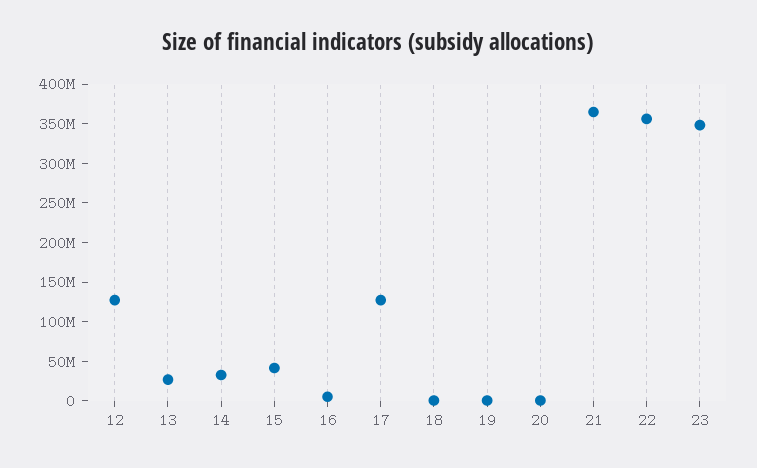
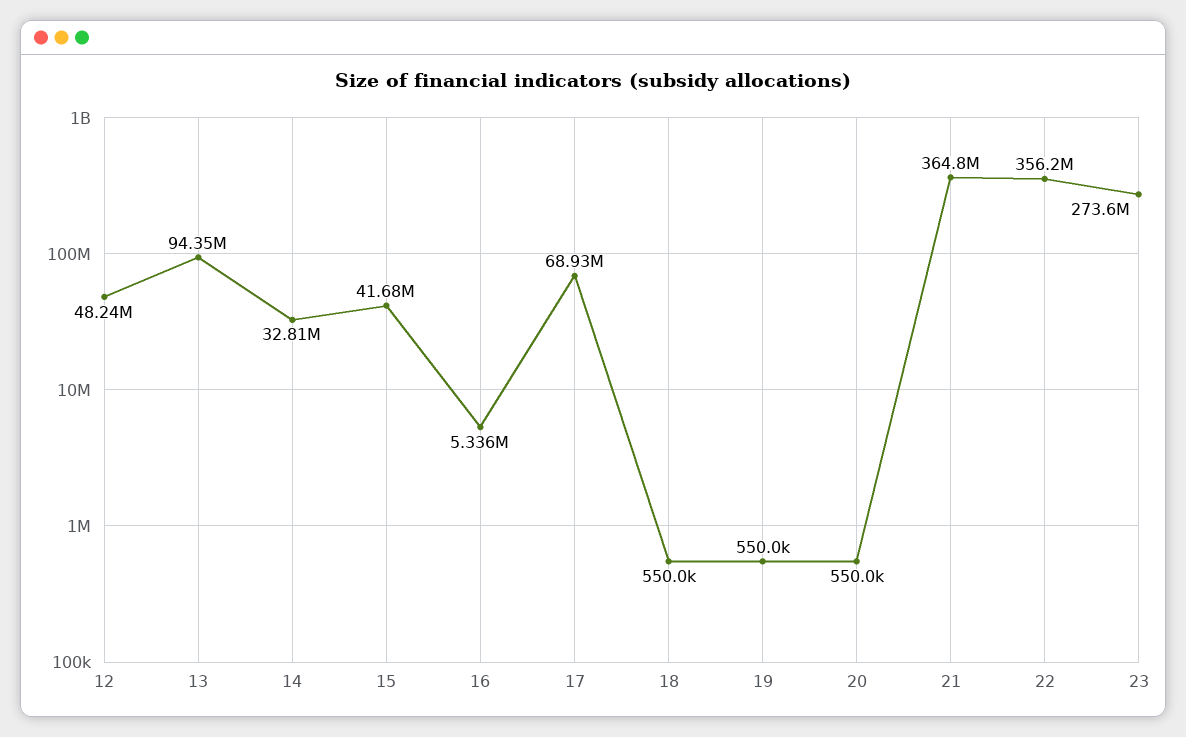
  {
-   "12": 125000000,
+   "12": 48240000,
-   "13": 25000000,
+   "13": 94350000,
    "14": 32810000,
    "15": 41680000,
    "16": 5336000,
-   "17": 125000000,
+   "17": 68930000,
    "18": 550000,
    "19": 550000,
    "20": 550000,
    "21": 364800000,
    "22": 356200000,
-   "23": 350000000
+   "23": 273600000
  }

